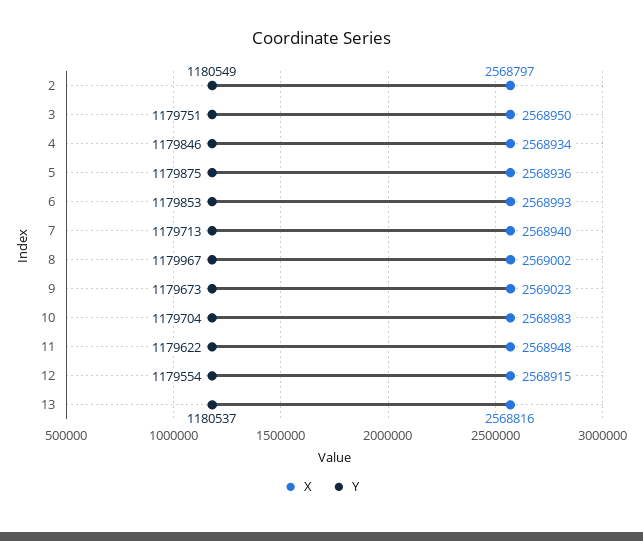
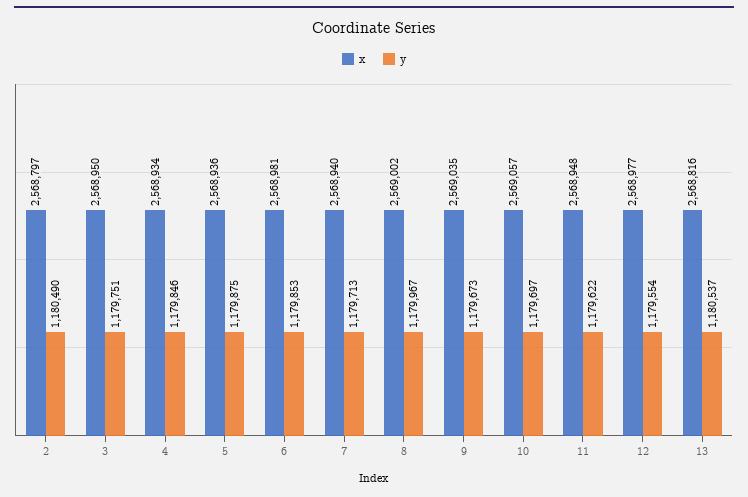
  {
    "X": {
      "2": 2568797,
      "3": 2568950,
      "4": 2568934,
      "5": 2568936,
-     "6": 2568993,
+     "6": 2568981,
      "7": 2568940,
      "8": 2569002,
-     "9": 2569023,
+     "9": 2569035,
-     "10": 2568983,
+     "10": 2569057,
      "11": 2568948,
-     "12": 2568915,
+     "12": 2568977,
      "13": 2568816
    },
    "Y": {
-     "2": 1180549,
+     "2": 1180490,
      "3": 1179751,
      "4": 1179846,
      "5": 1179875,
      "6": 1179853,
      "7": 1179713,
      "8": 1179967,
      "9": 1179673,
-     "10": 1179704,
+     "10": 1179697,
      "11": 1179622,
      "12": 1179554,
      "13": 1180537
    }
  }

